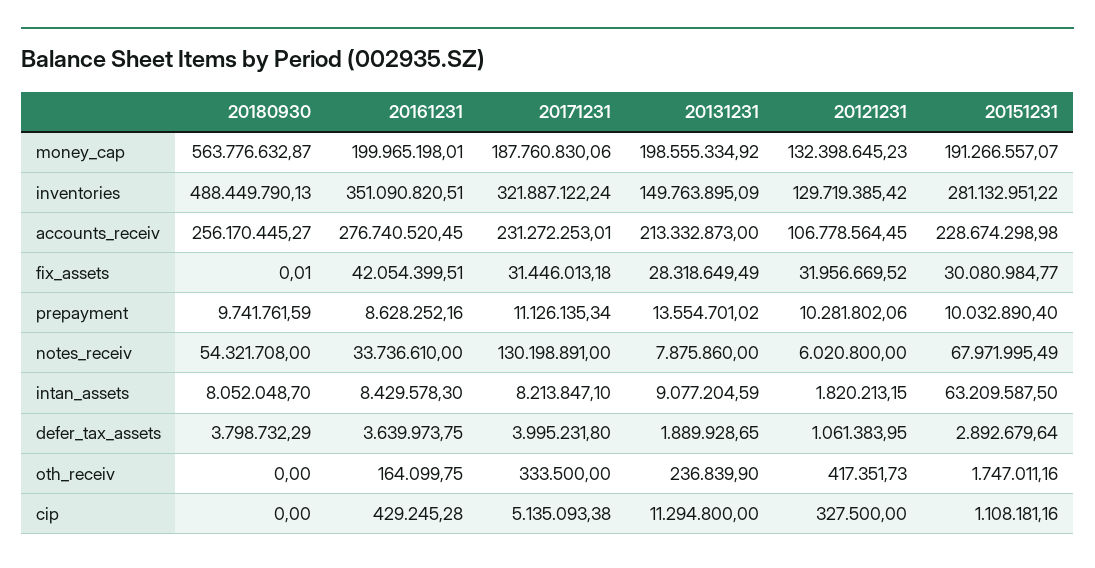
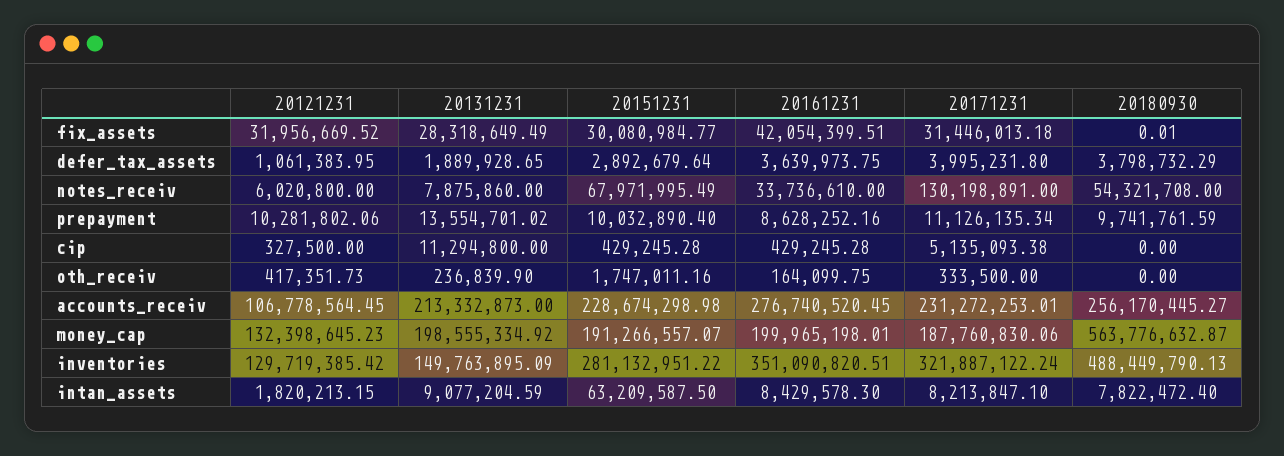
  {
    "20180930": {
      "money_cap": 563776632.87,
      "inventories": 488449790.13,
      "accounts_receiv": 256170445.27,
      "fix_assets": 0.01,
      "prepayment": 9741761.59,
      "notes_receiv": 54321708,
-     "intan_assets": 8052048.7,
+     "intan_assets": 7822472.4,
      "defer_tax_assets": 3798732.29,
      "oth_receiv": 0,
      "cip": 0
    },
    "20161231": {
      "money_cap": 199965198.01,
      "inventories": 351090820.51,
      "accounts_receiv": 276740520.45,
      "fix_assets": 42054399.51,
      "prepayment": 8628252.16,
      "notes_receiv": 33736610,
      "intan_assets": 8429578.3,
      "defer_tax_assets": 3639973.75,
      "oth_receiv": 164099.75,
      "cip": 429245.28
    },
    "20171231": {
      "money_cap": 187760830.06,
      "inventories": 321887122.24,
      "accounts_receiv": 231272253.01,
      "fix_assets": 31446013.18,
      "prepayment": 11126135.34,
      "notes_receiv": 130198891,
      "intan_assets": 8213847.1,
      "defer_tax_assets": 3995231.8,
      "oth_receiv": 333500,
      "cip": 5135093.38
    },
    "20131231": {
      "money_cap": 198555334.92,
      "inventories": 149763895.09,
      "accounts_receiv": 213332873,
      "fix_assets": 28318649.49,
      "prepayment": 13554701.02,
      "notes_receiv": 7875860,
      "intan_assets": 9077204.59,
      "defer_tax_assets": 1889928.65,
      "oth_receiv": 236839.9,
      "cip": 11294800
    },
    "20121231": {
      "money_cap": 132398645.23,
      "inventories": 129719385.42,
      "accounts_receiv": 106778564.45,
      "fix_assets": 31956669.52,
      "prepayment": 10281802.06,
      "notes_receiv": 6020800,
      "intan_assets": 1820213.15,
      "defer_tax_assets": 1061383.95,
      "oth_receiv": 417351.73,
      "cip": 327500
    },
    "20151231": {
      "money_cap": 191266557.07,
      "inventories": 281132951.22,
      "accounts_receiv": 228674298.98,
      "fix_assets": 30080984.77,
      "prepayment": 10032890.4,
      "notes_receiv": 67971995.49,
      "intan_assets": 63209587.5,
      "defer_tax_assets": 2892679.64,
      "oth_receiv": 1747011.16,
-     "cip": 1108181.16
+     "cip": 429245.28
    }
  }

